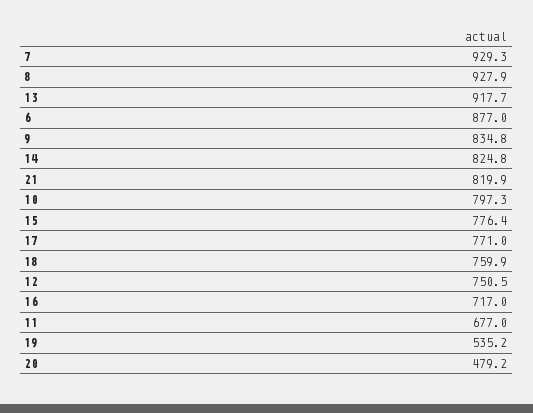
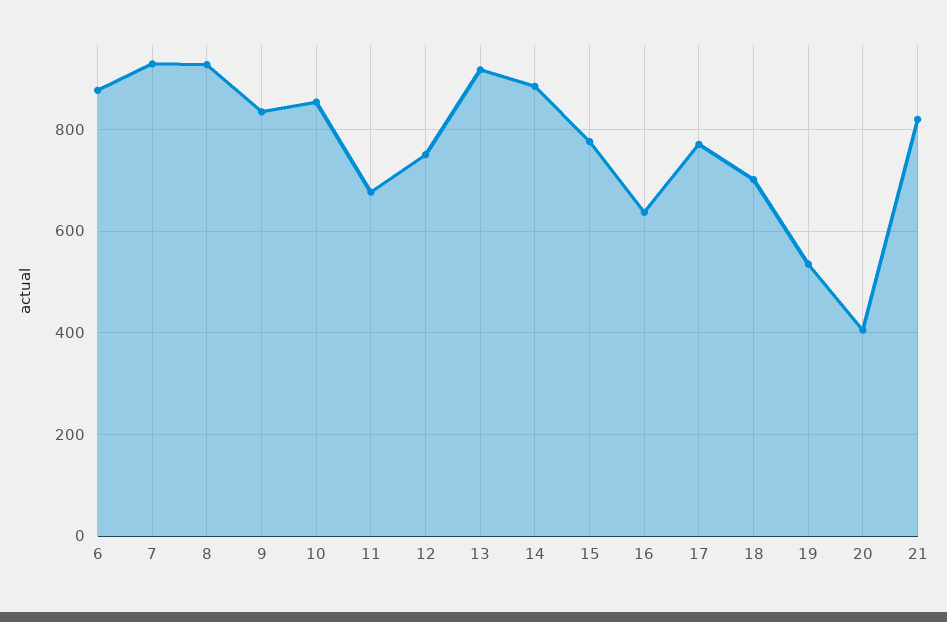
  {
    "7": 929.3,
    "8": 927.9,
    "13": 917.7,
    "6": 877,
    "9": 834.8,
-   "14": 824.8,
+   "14": 880,
    "21": 819.9,
-   "10": 797.3,
+   "10": 860,
    "15": 776.4,
    "17": 771,
-   "18": 759.9,
+   "18": 700,
    "12": 750.5,
-   "16": 717,
+   "16": 640,
    "11": 677,
    "19": 535.2,
-   "20": 479.2
+   "20": 400
  }

